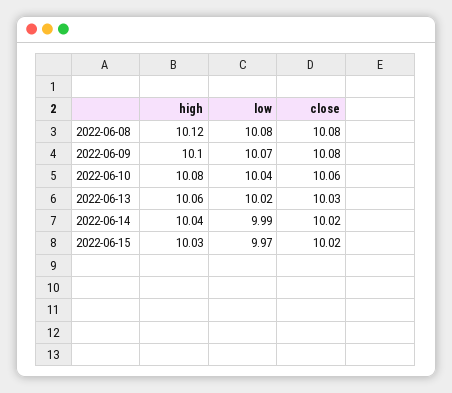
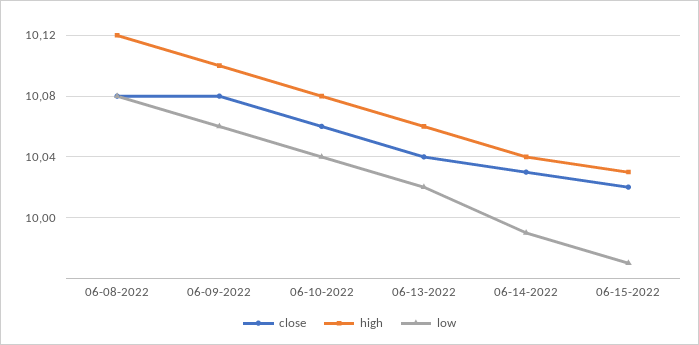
  {
    "high": {
      "2022-06-08": 10.12,
      "2022-06-09": 10.1,
      "2022-06-10": 10.08,
      "2022-06-13": 10.06,
      "2022-06-14": 10.04,
      "2022-06-15": 10.03
    },
    "low": {
      "2022-06-08": 10.08,
-     "2022-06-09": 10.07,
+     "2022-06-09": 10.06,
      "2022-06-10": 10.04,
      "2022-06-13": 10.02,
      "2022-06-14": 9.99,
      "2022-06-15": 9.97
    },
    "close": {
      "2022-06-08": 10.08,
      "2022-06-09": 10.08,
      "2022-06-10": 10.06,
-     "2022-06-13": 10.03,
+     "2022-06-13": 10.04,
-     "2022-06-14": 10.02,
+     "2022-06-14": 10.03,
      "2022-06-15": 10.02
    }
  }

